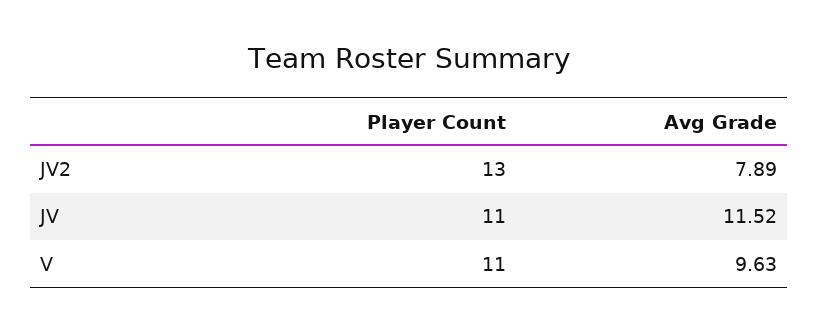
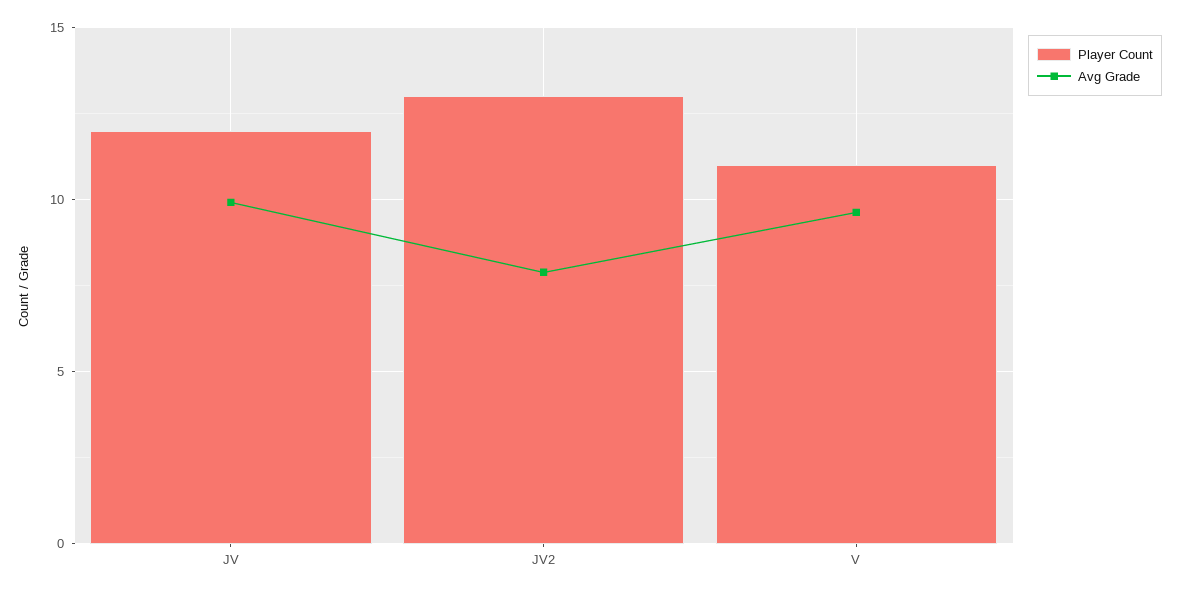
  {
    "Player Count": {
      "JV2": 13,
-     "JV": 11,
+     "JV": 12,
      "V": 11
    },
    "Avg Grade": {
      "JV2": 7.89,
-     "JV": 11.52,
+     "JV": 10,
      "V": 9.63
    }
  }

